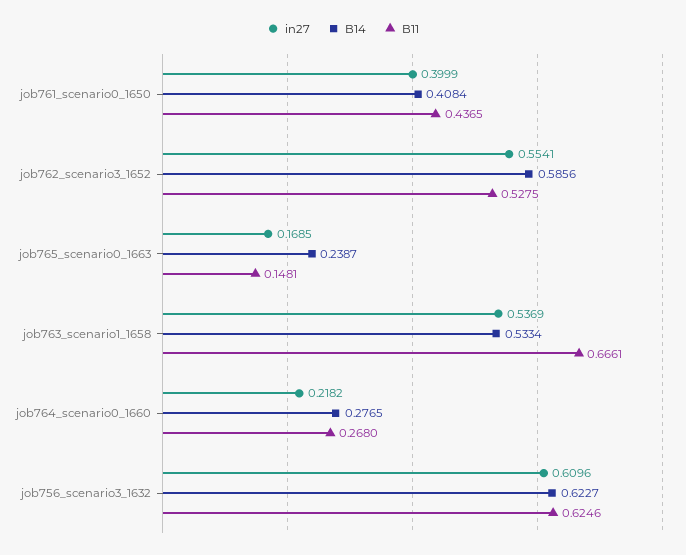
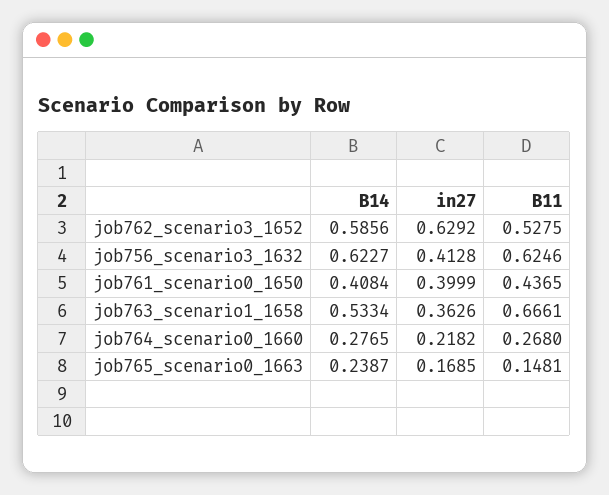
  {
    "in27": {
      "job761_scenario0_1650": 0.3999,
-     "job762_scenario3_1652": 0.5541,
+     "job762_scenario3_1652": 0.6292,
      "job765_scenario0_1663": 0.1685,
-     "job763_scenario1_1658": 0.5369,
+     "job763_scenario1_1658": 0.3626,
      "job764_scenario0_1660": 0.2182,
-     "job756_scenario3_1632": 0.6096
+     "job756_scenario3_1632": 0.4128
    },
    "B14": {
      "job761_scenario0_1650": 0.4084,
      "job762_scenario3_1652": 0.5856,
      "job765_scenario0_1663": 0.2387,
      "job763_scenario1_1658": 0.5334,
      "job764_scenario0_1660": 0.2765,
      "job756_scenario3_1632": 0.6227
    },
    "B11": {
      "job761_scenario0_1650": 0.4365,
      "job762_scenario3_1652": 0.5275,
      "job765_scenario0_1663": 0.1481,
      "job763_scenario1_1658": 0.6661,
      "job764_scenario0_1660": 0.268,
      "job756_scenario3_1632": 0.6246
    }
  }

